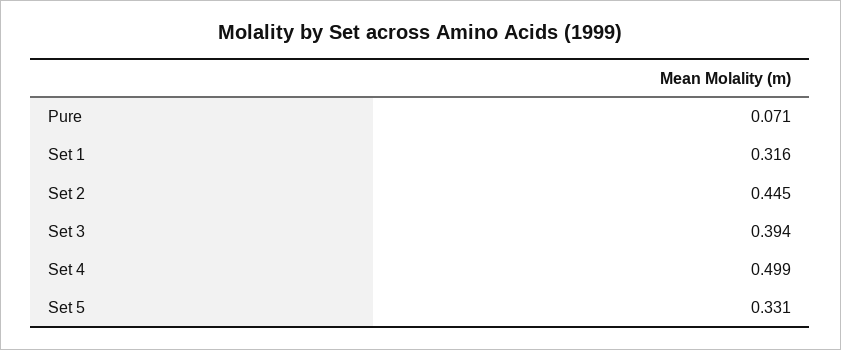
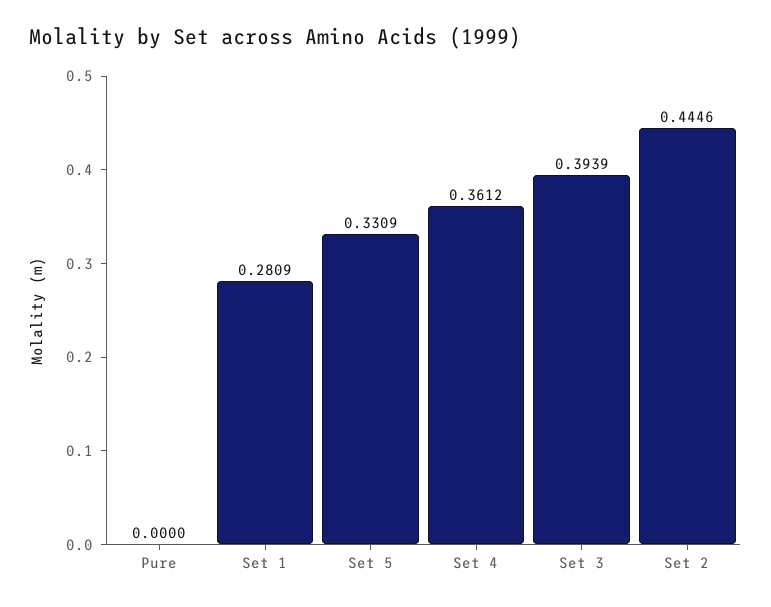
  {
-   "Pure": 0.071,
+   "Pure": 0,
-   "Set 1": 0.316,
+   "Set 1": 0.2809,
    "Set 2": 0.4446,
    "Set 3": 0.3939,
-   "Set 4": 0.499,
+   "Set 4": 0.3612,
    "Set 5": 0.3309
  }

